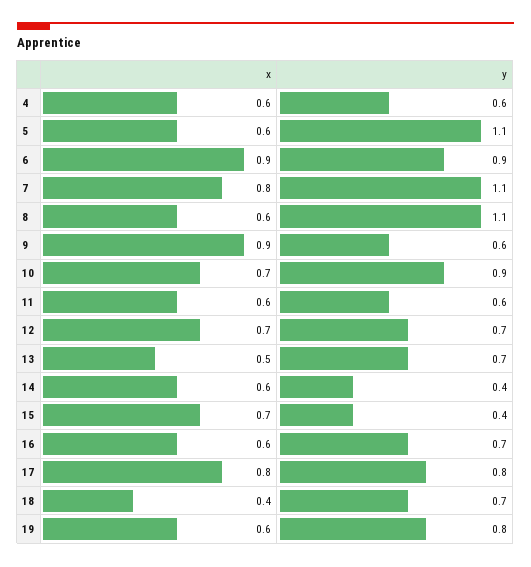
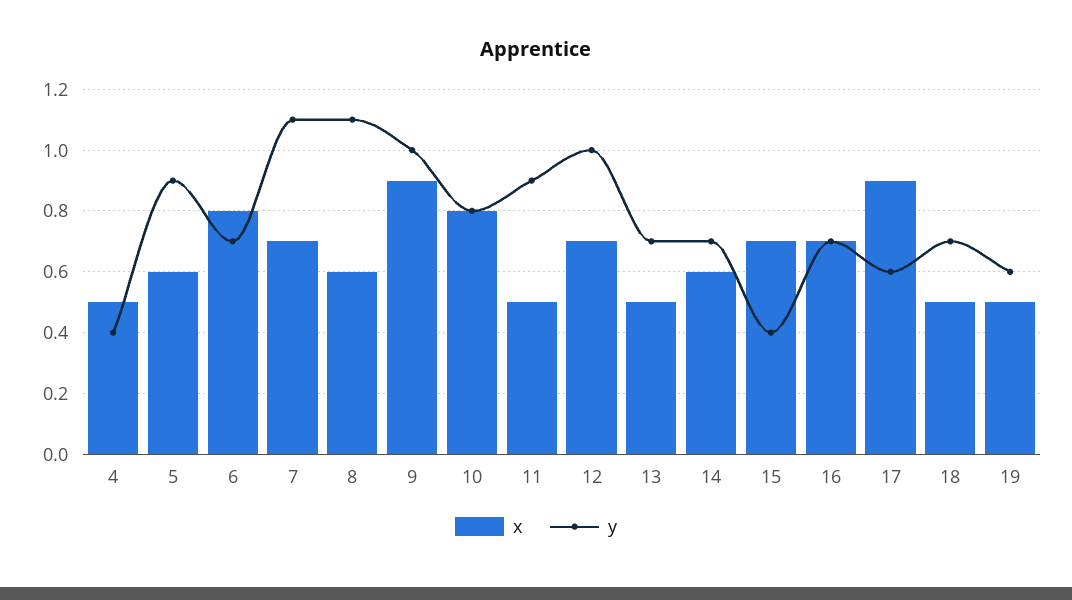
  {
    "x": {
-     "4": 0.6,
+     "4": 0.5,
      "5": 0.6,
-     "6": 0.9,
+     "6": 0.8,
-     "7": 0.8,
+     "7": 0.7,
      "8": 0.6,
      "9": 0.9,
-     "10": 0.7,
+     "10": 0.8,
-     "11": 0.6,
+     "11": 0.5,
      "12": 0.7,
      "13": 0.5,
      "14": 0.6,
      "15": 0.7,
-     "16": 0.6,
+     "16": 0.7,
-     "17": 0.8,
+     "17": 0.9,
-     "18": 0.4,
+     "18": 0.5,
-     "19": 0.6
+     "19": 0.5
    },
    "y": {
-     "4": 0.6,
+     "4": 0.4,
-     "5": 1.1,
+     "5": 0.9,
-     "6": 0.9,
+     "6": 0.7,
      "7": 1.1,
      "8": 1.1,
-     "9": 0.6,
+     "9": 1,
-     "10": 0.9,
+     "10": 0.8,
-     "11": 0.6,
+     "11": 0.9,
-     "12": 0.7,
+     "12": 1,
      "13": 0.7,
-     "14": 0.4,
+     "14": 0.7,
      "15": 0.4,
      "16": 0.7,
-     "17": 0.8,
+     "17": 0.6,
      "18": 0.7,
-     "19": 0.8
+     "19": 0.6
    }
  }

